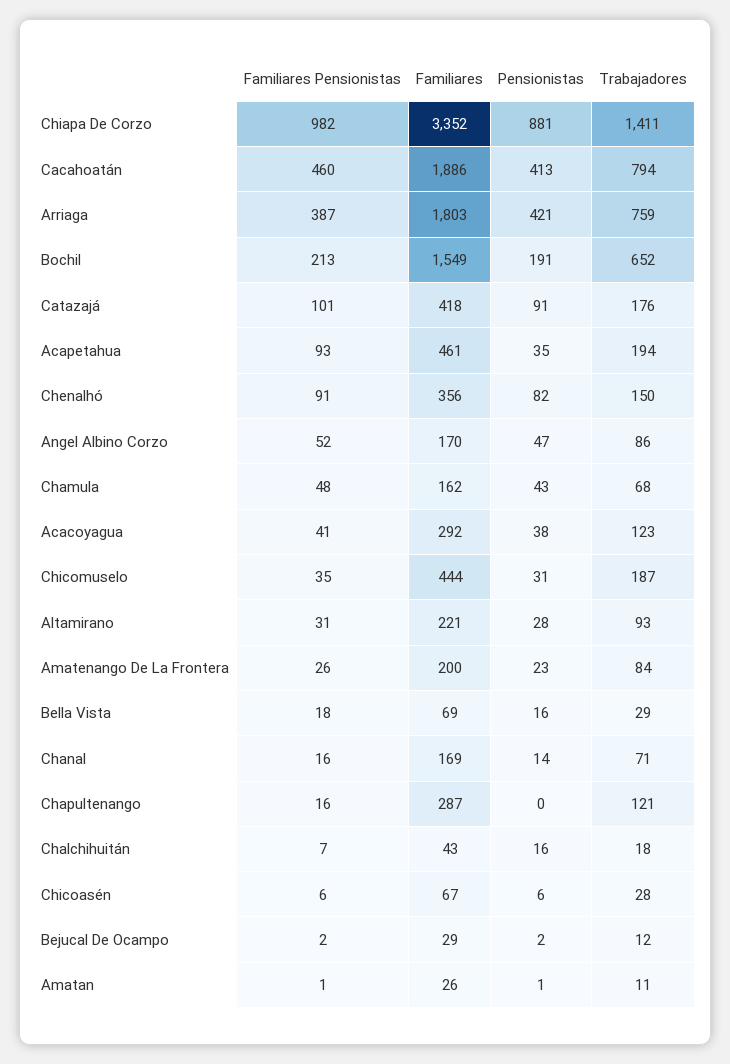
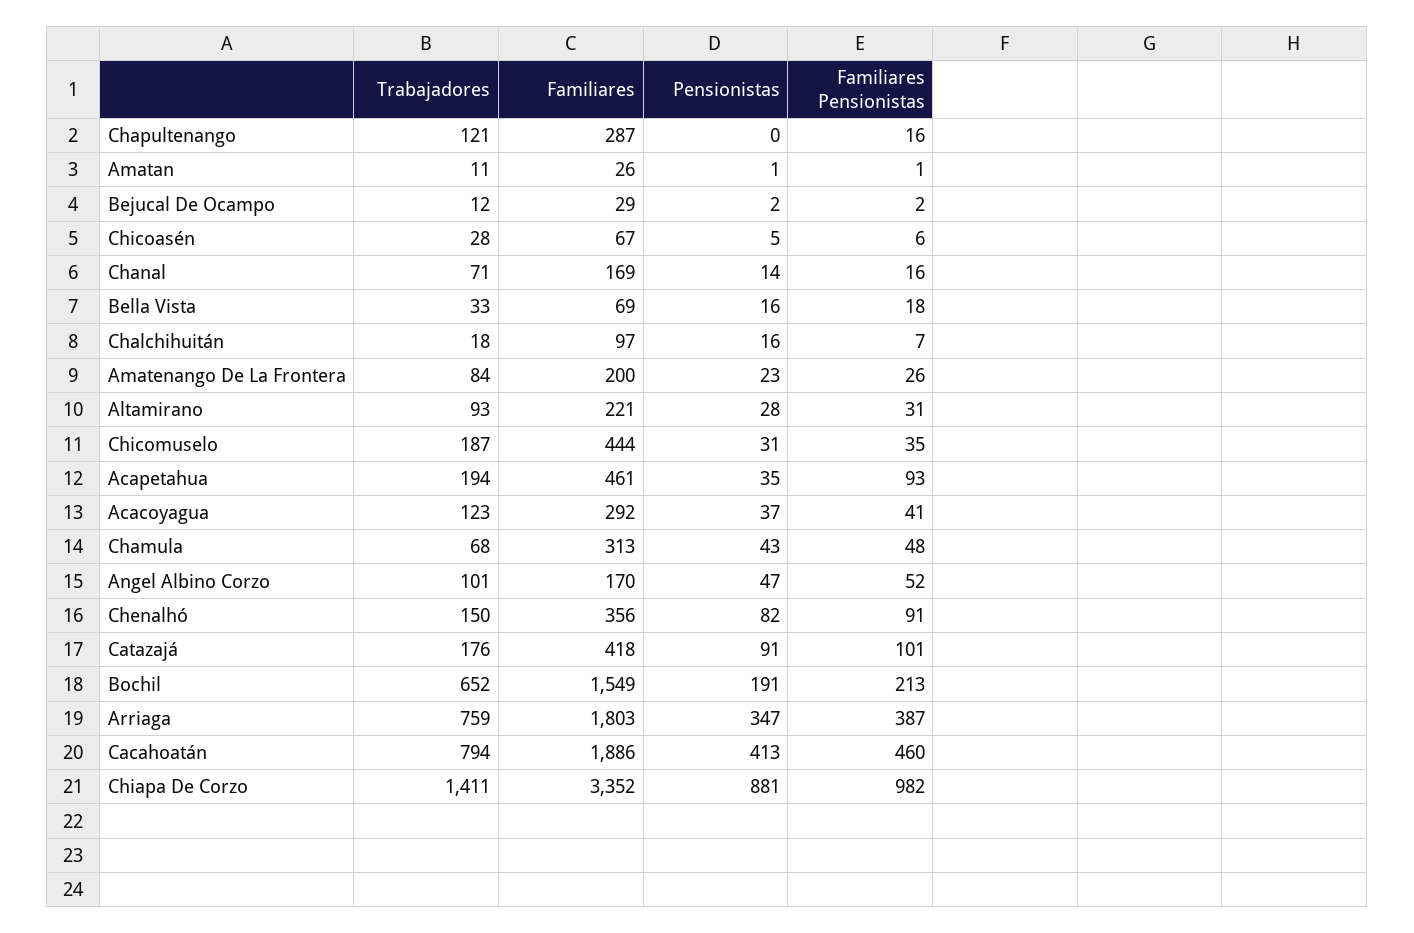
  {
    "Familiares Pensionistas": {
      "Chiapa De Corzo": 982,
      "Cacahoatán": 460,
      "Arriaga": 387,
      "Bochil": 213,
      "Catazajá": 101,
      "Acapetahua": 93,
      "Chenalhó": 91,
      "Angel Albino Corzo": 52,
      "Chamula": 48,
      "Acacoyagua": 41,
      "Chicomuselo": 35,
      "Altamirano": 31,
      "Amatenango De La Frontera": 26,
      "Bella Vista": 18,
      "Chanal": 16,
      "Chapultenango": 16,
      "Chalchihuitán": 7,
      "Chicoasén": 6,
      "Bejucal De Ocampo": 2,
      "Amatan": 1
    },
    "Familiares": {
      "Chiapa De Corzo": 3352,
      "Cacahoatán": 1886,
      "Arriaga": 1803,
      "Bochil": 1549,
      "Catazajá": 418,
      "Acapetahua": 461,
      "Chenalhó": 356,
      "Angel Albino Corzo": 170,
-     "Chamula": 162,
+     "Chamula": 313,
      "Acacoyagua": 292,
      "Chicomuselo": 444,
      "Altamirano": 221,
      "Amatenango De La Frontera": 200,
      "Bella Vista": 69,
      "Chanal": 169,
      "Chapultenango": 287,
-     "Chalchihuitán": 43,
+     "Chalchihuitán": 97,
      "Chicoasén": 67,
      "Bejucal De Ocampo": 29,
      "Amatan": 26
    },
    "Pensionistas": {
      "Chiapa De Corzo": 881,
      "Cacahoatán": 413,
-     "Arriaga": 421,
+     "Arriaga": 347,
      "Bochil": 191,
      "Catazajá": 91,
      "Acapetahua": 35,
      "Chenalhó": 82,
      "Angel Albino Corzo": 47,
      "Chamula": 43,
-     "Acacoyagua": 38,
+     "Acacoyagua": 37,
      "Chicomuselo": 31,
      "Altamirano": 28,
      "Amatenango De La Frontera": 23,
      "Bella Vista": 16,
      "Chanal": 14,
      "Chapultenango": 0,
      "Chalchihuitán": 16,
-     "Chicoasén": 6,
+     "Chicoasén": 5,
      "Bejucal De Ocampo": 2,
      "Amatan": 1
    },
    "Trabajadores": {
      "Chiapa De Corzo": 1411,
      "Cacahoatán": 794,
      "Arriaga": 759,
      "Bochil": 652,
      "Catazajá": 176,
      "Acapetahua": 194,
      "Chenalhó": 150,
-     "Angel Albino Corzo": 86,
+     "Angel Albino Corzo": 101,
      "Chamula": 68,
      "Acacoyagua": 123,
      "Chicomuselo": 187,
      "Altamirano": 93,
      "Amatenango De La Frontera": 84,
-     "Bella Vista": 29,
+     "Bella Vista": 33,
      "Chanal": 71,
      "Chapultenango": 121,
      "Chalchihuitán": 18,
      "Chicoasén": 28,
      "Bejucal De Ocampo": 12,
      "Amatan": 11
    }
  }

